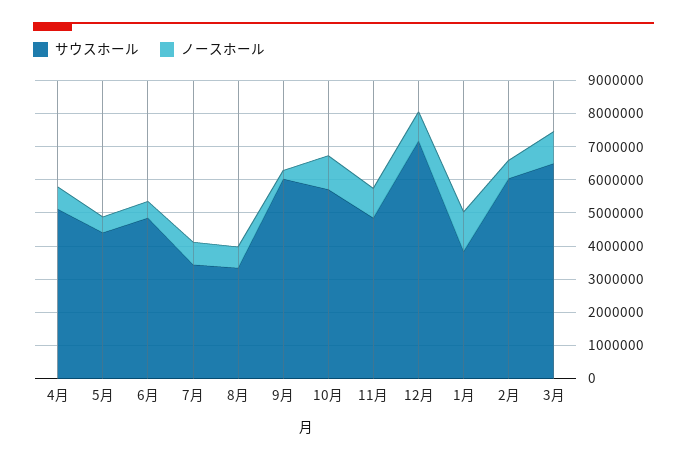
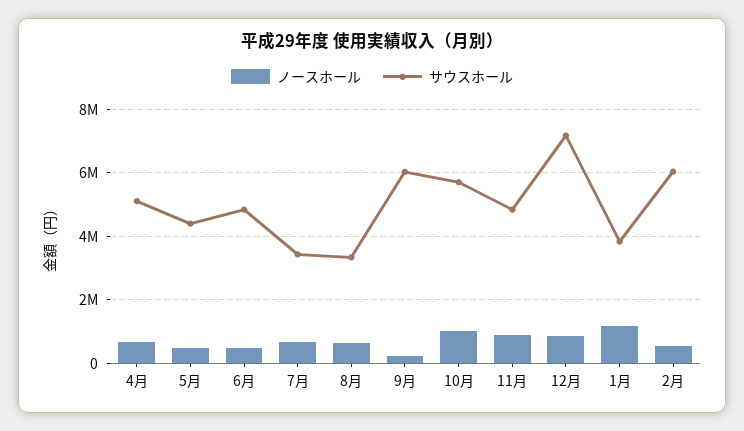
  {
    "サウスホール": {
      "4月": 5200000,
      "5月": 4400000,
      "6月": 4800000,
      "7月": 3400000,
      "8月": 3400000,
      "9月": 6000000,
      "10月": 5800000,
      "11月": 4800000,
      "12月": 7200000,
      "1月": 3800000,
-     "2月": 6000000,
+     "2月": 6000000
-     "3月": 6500000
    },
    "ノースホール": {
      "4月": 600000,
      "5月": 400000,
      "6月": 600000,
      "7月": 600000,
      "8月": 600000,
      "9月": 200000,
      "10月": 1000000,
      "11月": 800000,
      "12月": 800000,
      "1月": 1200000,
-     "2月": 600000,
+     "2月": 600000
-     "3月": 1000000
    }
  }

